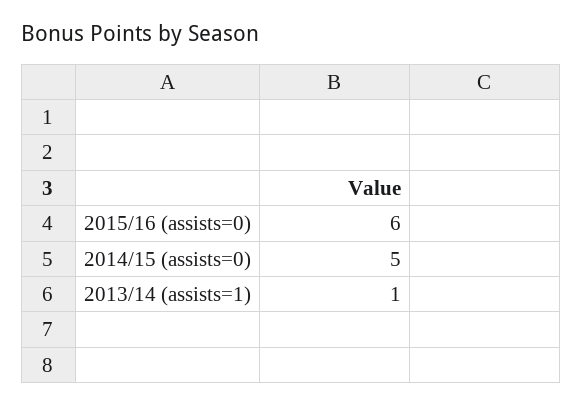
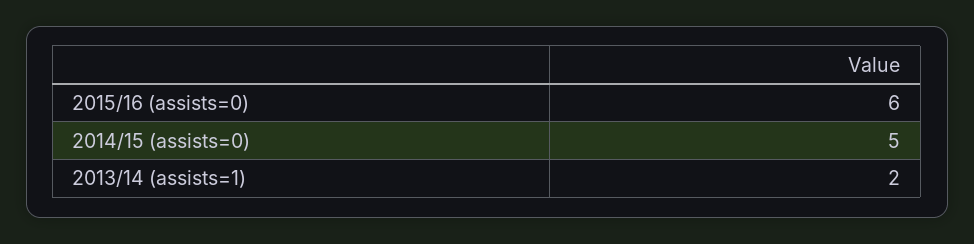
  {
    "2015/16 (assists=0)": 6,
    "2014/15 (assists=0)": 5,
-   "2013/14 (assists=1)": 1
+   "2013/14 (assists=1)": 2
  }

